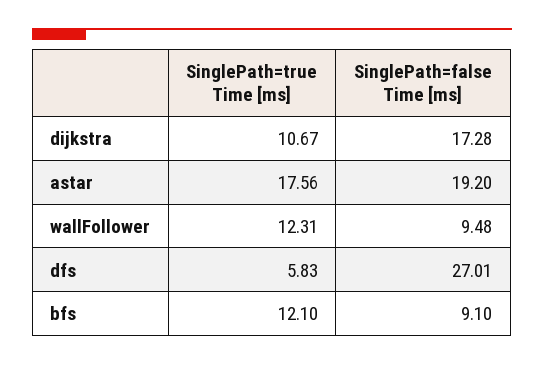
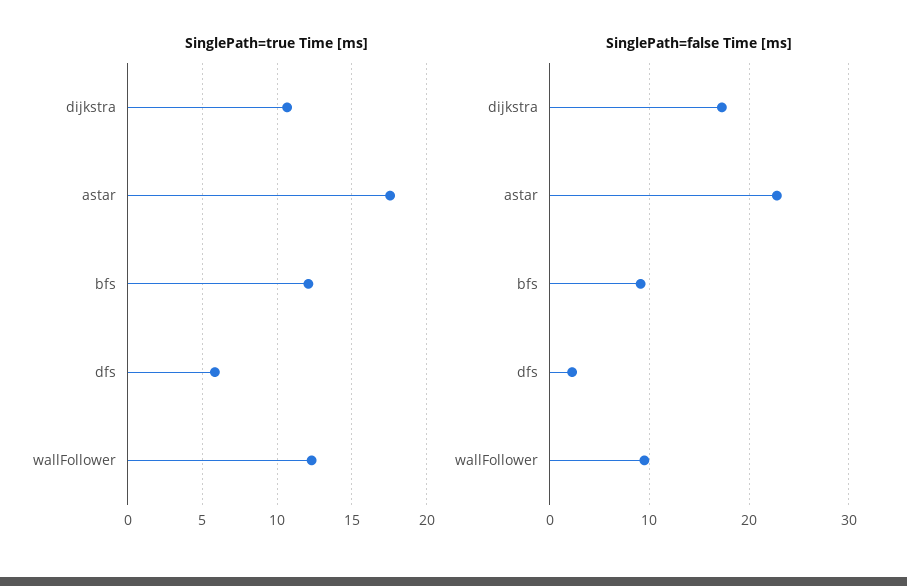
  {
    "SinglePath=true Time [ms]": {
      "dijkstra": 10.67,
      "astar": 17.56,
      "wallFollower": 12.31,
      "dfs": 5.83,
      "bfs": 12.1
    },
    "SinglePath=false Time [ms]": {
      "dijkstra": 17.28,
-     "astar": 19.2,
+     "astar": 23,
      "wallFollower": 9.48,
-     "dfs": 27.01,
+     "dfs": 2,
      "bfs": 9.1
    }
  }

